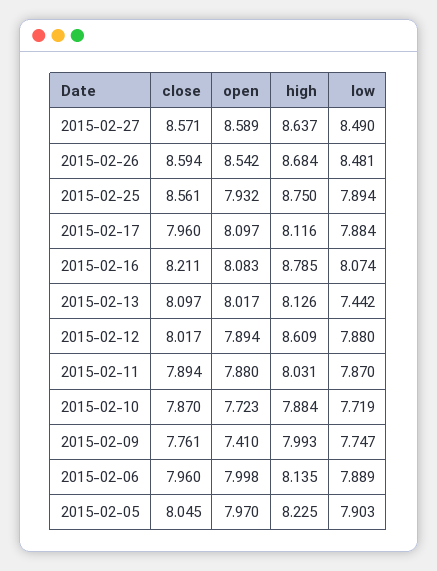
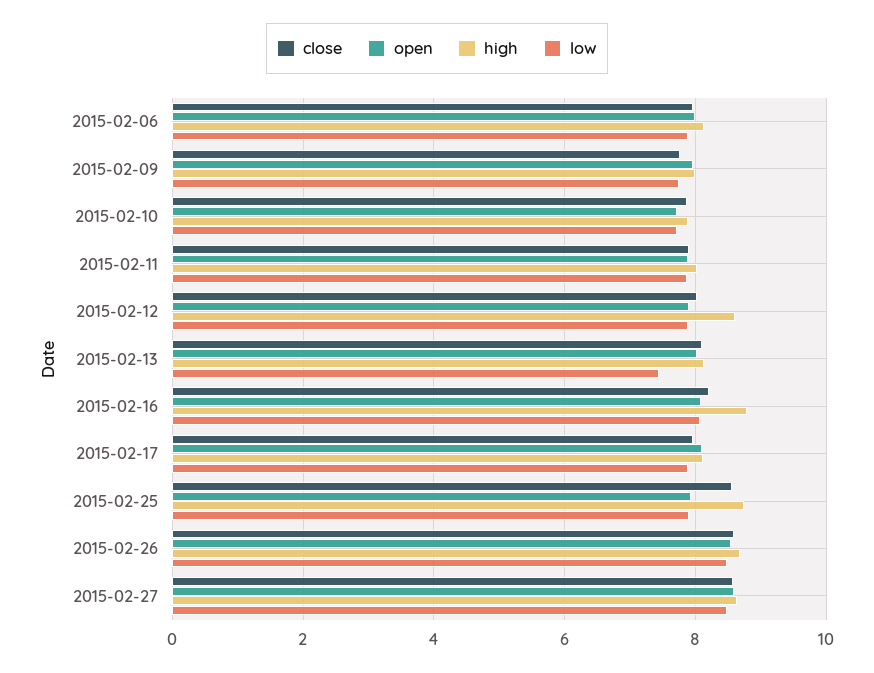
  {
    "close": {
      "2015-02-27": 8.571,
      "2015-02-26": 8.594,
      "2015-02-25": 8.561,
      "2015-02-17": 7.96,
      "2015-02-16": 8.211,
      "2015-02-13": 8.097,
      "2015-02-12": 8.017,
      "2015-02-11": 7.894,
      "2015-02-10": 7.87,
      "2015-02-09": 7.761,
-     "2015-02-06": 7.96,
+     "2015-02-06": 7.96
-     "2015-02-05": 8.045
    },
    "open": {
      "2015-02-27": 8.589,
      "2015-02-26": 8.542,
      "2015-02-25": 7.932,
      "2015-02-17": 8.097,
      "2015-02-16": 8.083,
      "2015-02-13": 8.017,
      "2015-02-12": 7.894,
      "2015-02-11": 7.88,
      "2015-02-10": 7.723,
-     "2015-02-09": 7.41,
+     "2015-02-09": 8,
-     "2015-02-06": 7.998,
+     "2015-02-06": 7.998
-     "2015-02-05": 7.97
    },
    "high": {
      "2015-02-27": 8.637,
      "2015-02-26": 8.684,
      "2015-02-25": 8.75,
      "2015-02-17": 8.116,
      "2015-02-16": 8.785,
      "2015-02-13": 8.126,
      "2015-02-12": 8.609,
      "2015-02-11": 8.031,
      "2015-02-10": 7.884,
      "2015-02-09": 7.993,
-     "2015-02-06": 8.135,
+     "2015-02-06": 8.135
-     "2015-02-05": 8.225
    },
    "low": {
      "2015-02-27": 8.49,
      "2015-02-26": 8.481,
      "2015-02-25": 7.894,
      "2015-02-17": 7.884,
      "2015-02-16": 8.074,
      "2015-02-13": 7.442,
      "2015-02-12": 7.88,
      "2015-02-11": 7.87,
      "2015-02-10": 7.719,
      "2015-02-09": 7.747,
-     "2015-02-06": 7.889,
+     "2015-02-06": 7.889
-     "2015-02-05": 7.903
    }
  }

